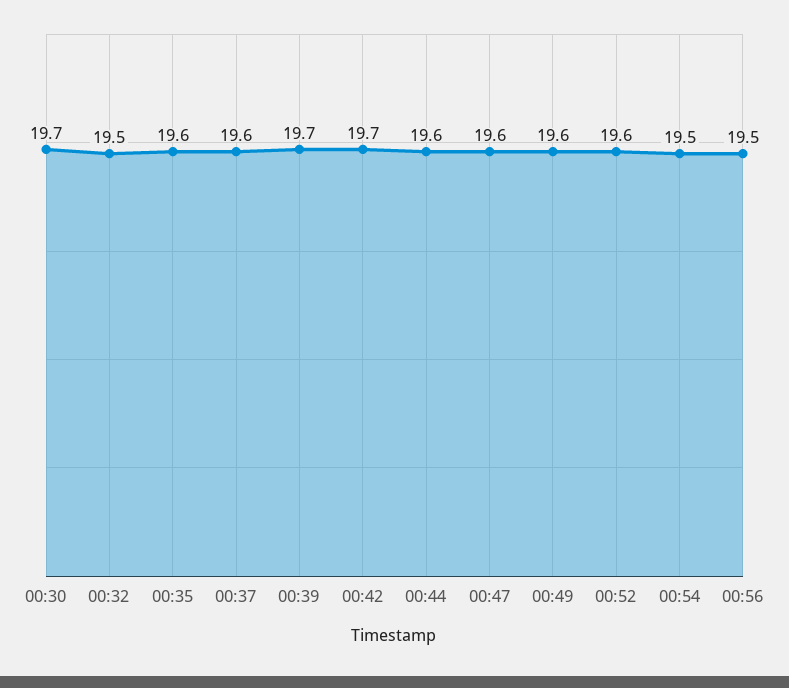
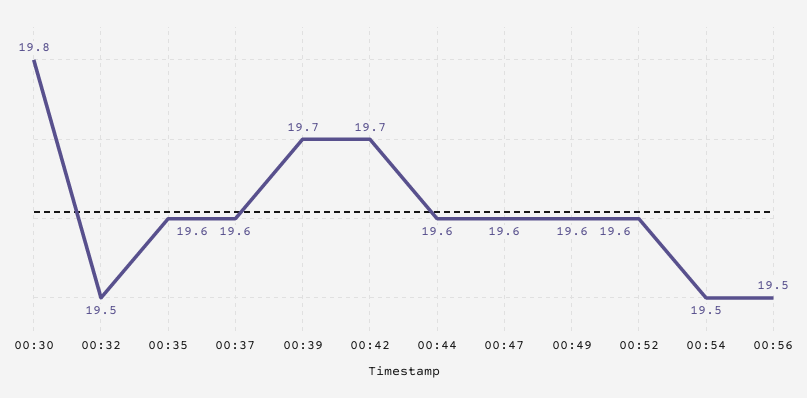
  {
-   "00:30": 19.7,
+   "00:30": 19.8,
    "00:32": 19.5,
    "00:35": 19.6,
    "00:37": 19.6,
    "00:39": 19.7,
    "00:42": 19.7,
    "00:44": 19.6,
    "00:47": 19.6,
    "00:49": 19.6,
    "00:52": 19.6,
    "00:54": 19.5,
    "00:56": 19.5
  }

